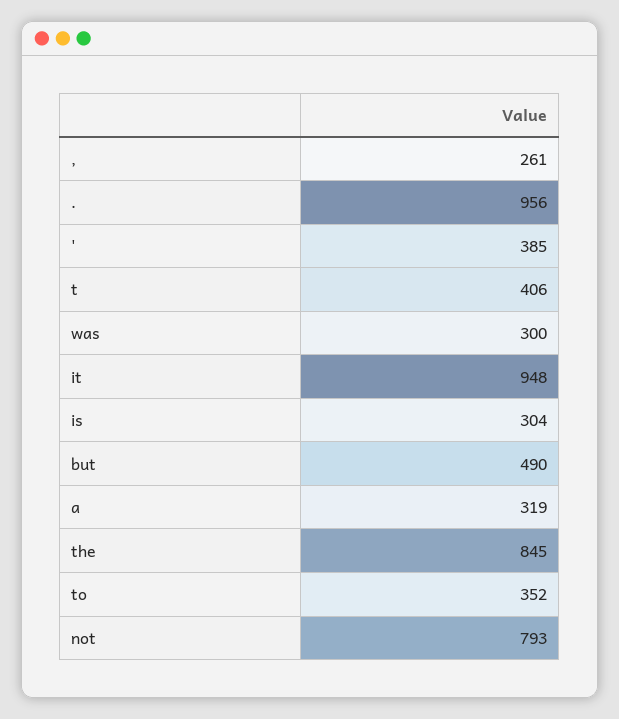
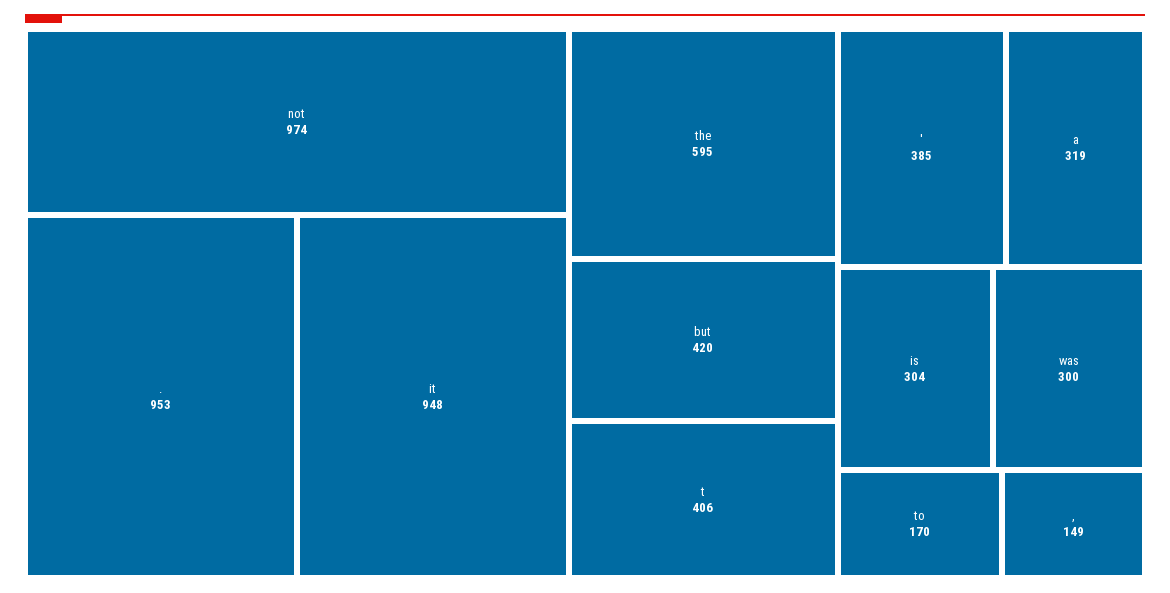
  {
-   ",": 261,
+   ",": 149,
-   ".": 956,
+   ".": 953,
    "'": 385,
    "t": 406,
    "was": 300,
    "it": 948,
    "is": 304,
-   "but": 490,
+   "but": 420,
    "a": 319,
-   "the": 845,
+   "the": 595,
-   "to": 352,
+   "to": 170,
-   "not": 793
+   "not": 974
  }

